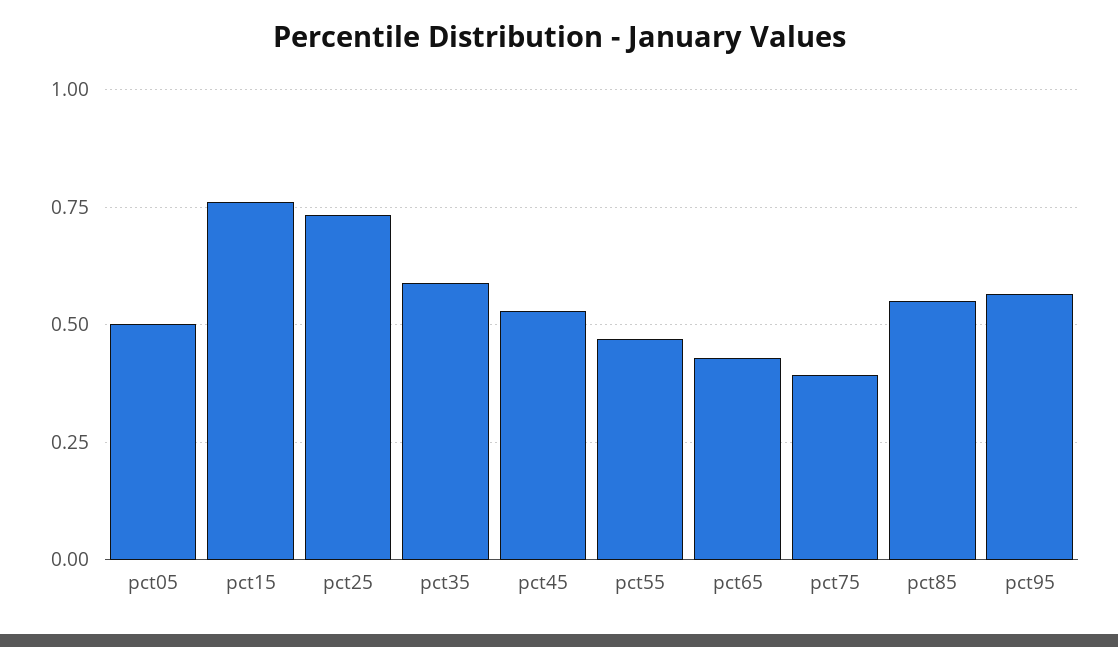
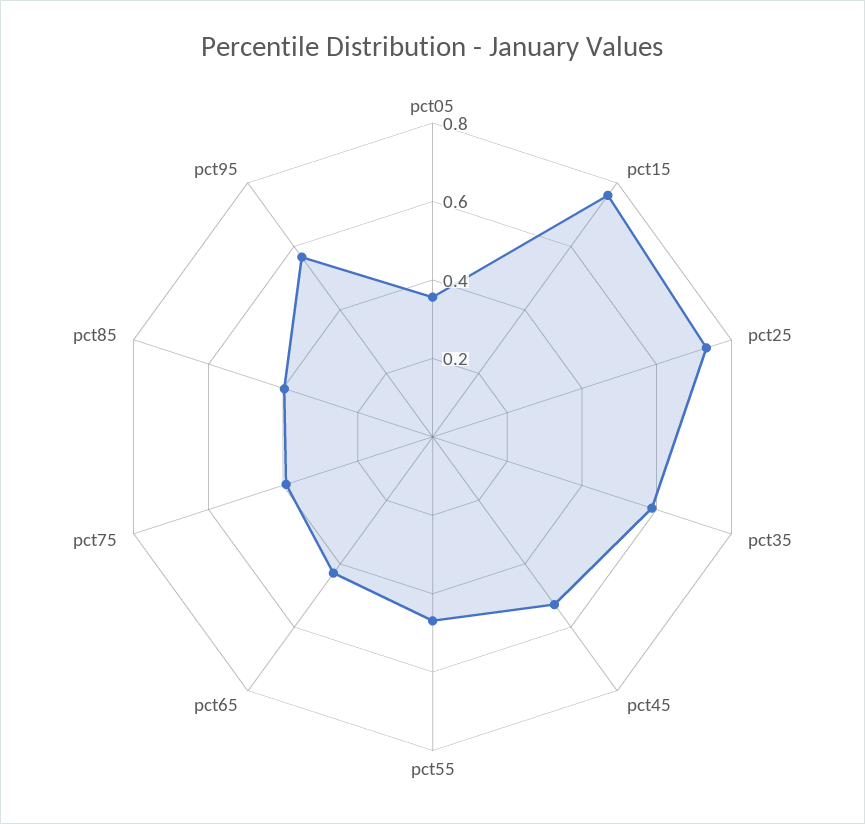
  {
-   "pct05": 0.5,
+   "pct05": 0.35,
    "pct15": 0.75,
    "pct25": 0.725,
    "pct35": 0.6,
    "pct45": 0.525,
    "pct55": 0.475,
    "pct65": 0.425,
    "pct75": 0.4,
-   "pct85": 0.55,
+   "pct85": 0.4,
    "pct95": 0.575
  }

